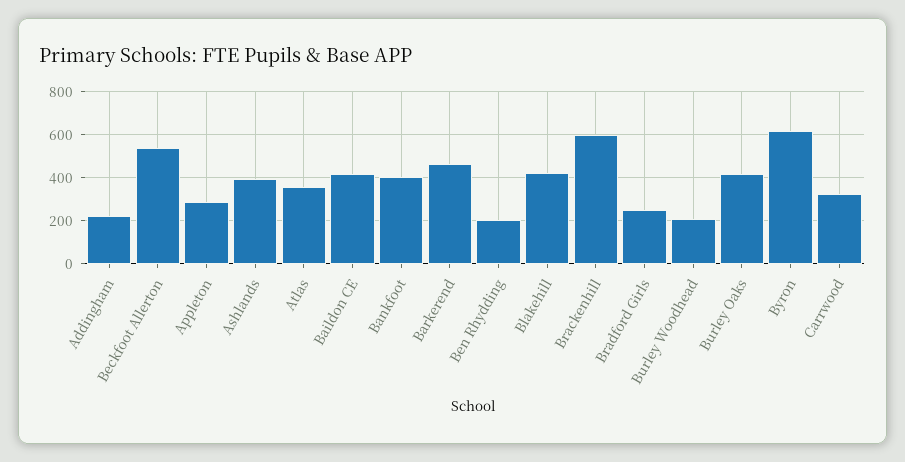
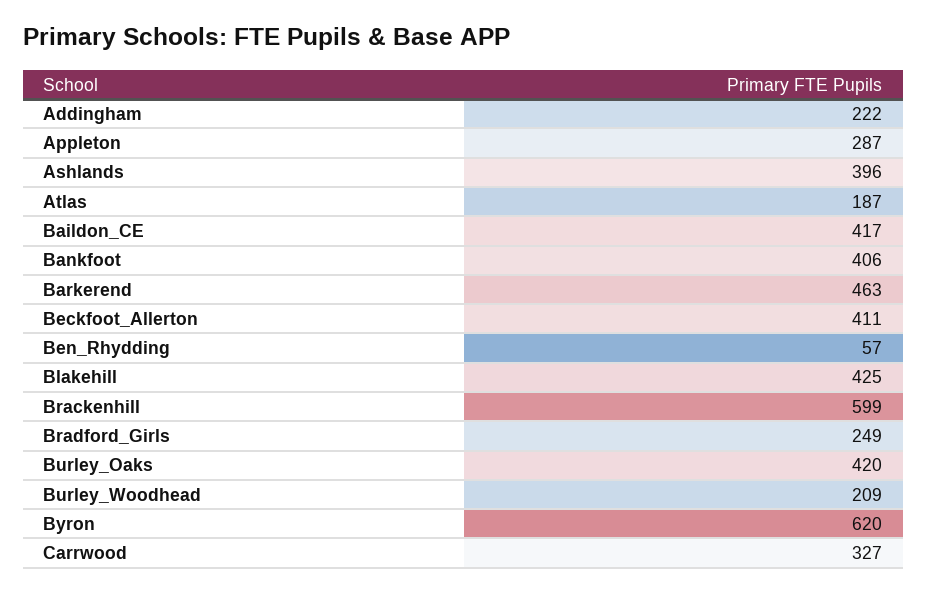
  {
    "Addingham": 222,
-   "Beckfoot Allerton": 550,
+   "Beckfoot Allerton": 411,
    "Appleton": 287,
    "Ashlands": 396,
-   "Atlas": 350,
+   "Atlas": 187,
    "Baildon CE": 417,
    "Bankfoot": 406,
    "Barkerend": 463,
-   "Ben Rhydding": 200,
+   "Ben Rhydding": 57,
    "Blakehill": 425,
    "Brackenhill": 599,
    "Bradford Girls": 249,
    "Burley Woodhead": 209,
    "Burley Oaks": 420,
    "Byron": 620,
    "Carrwood": 327
  }

